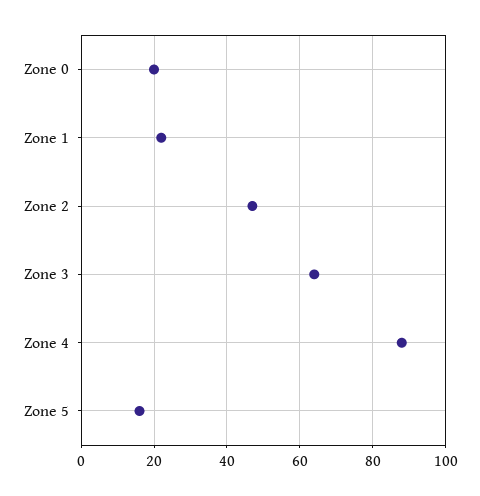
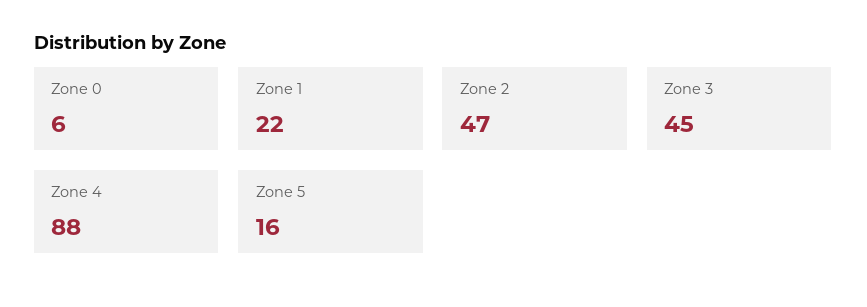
  {
-   "Zone 0": 20,
+   "Zone 0": 6,
    "Zone 1": 22,
    "Zone 2": 47,
-   "Zone 3": 65,
+   "Zone 3": 45,
    "Zone 4": 88,
    "Zone 5": 16
  }

